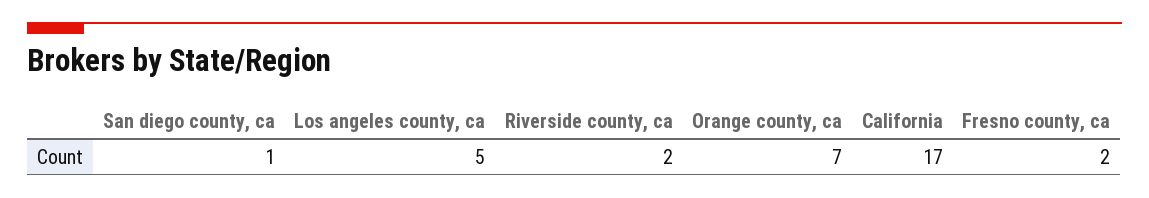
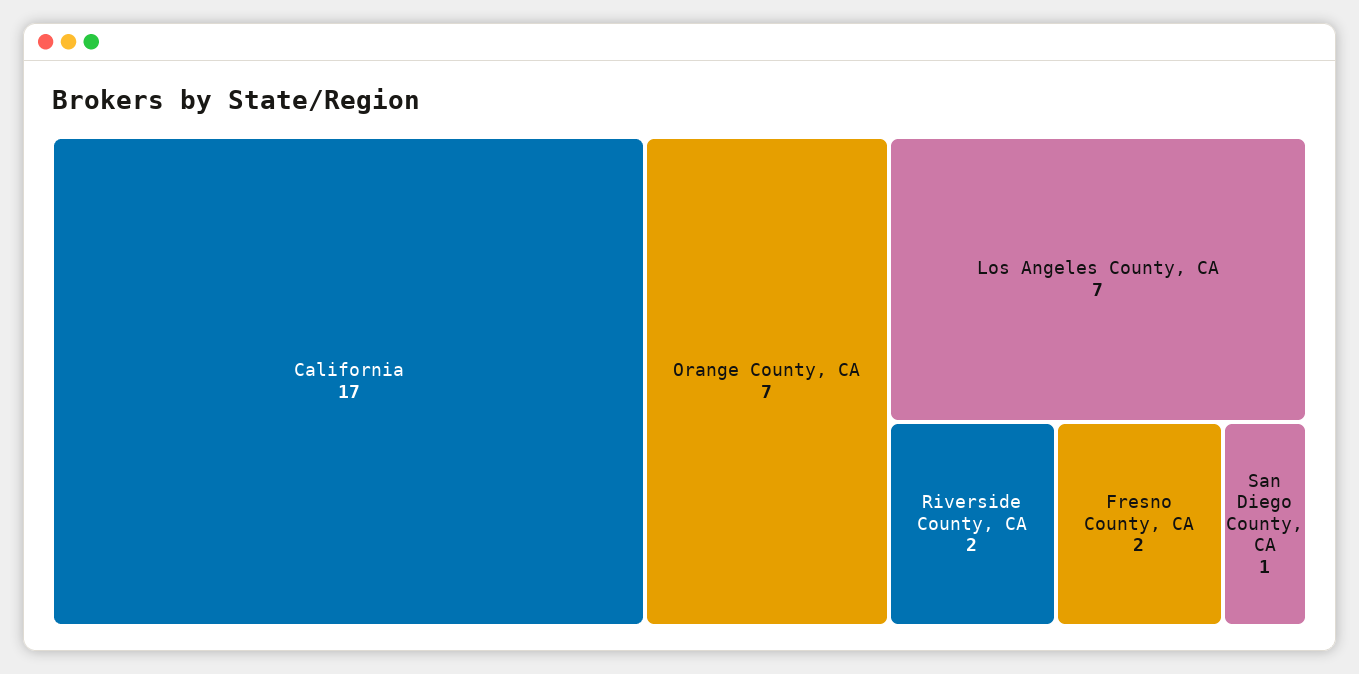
  {
    "San diego county, ca": 1,
-   "Los angeles county, ca": 5,
+   "Los angeles county, ca": 7,
    "Riverside county, ca": 2,
    "Orange county, ca": 7,
    "California": 17,
    "Fresno county, ca": 2
  }

